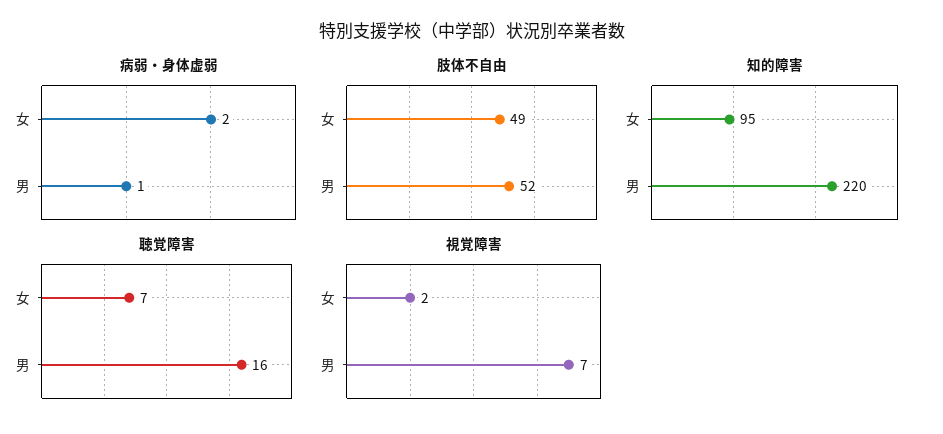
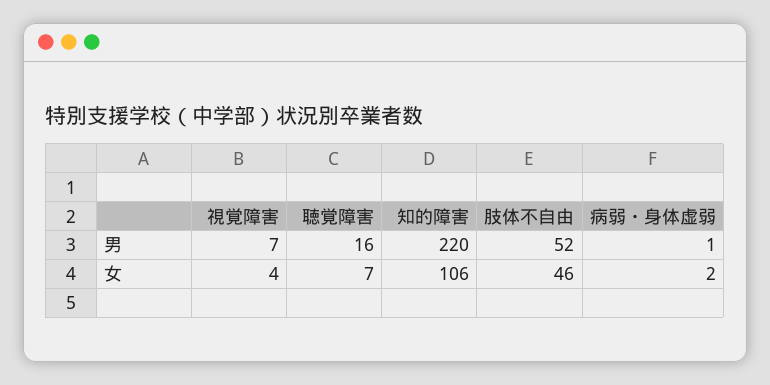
  {
    "病弱・身体虚弱": {
      "女": 2,
      "男": 1
    },
    "肢体不自由": {
-     "女": 49,
+     "女": 46,
      "男": 52
    },
    "知的障害": {
-     "女": 95,
+     "女": 106,
      "男": 220
    },
    "聴覚障害": {
      "女": 7,
      "男": 16
    },
    "視覚障害": {
-     "女": 2,
+     "女": 4,
      "男": 7
    }
  }

